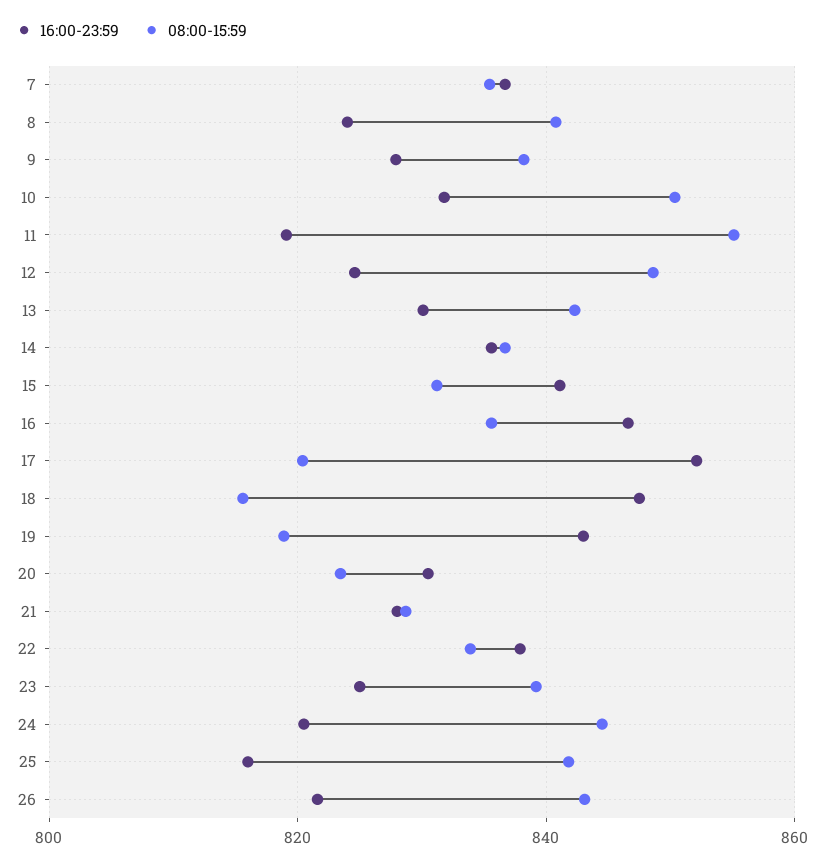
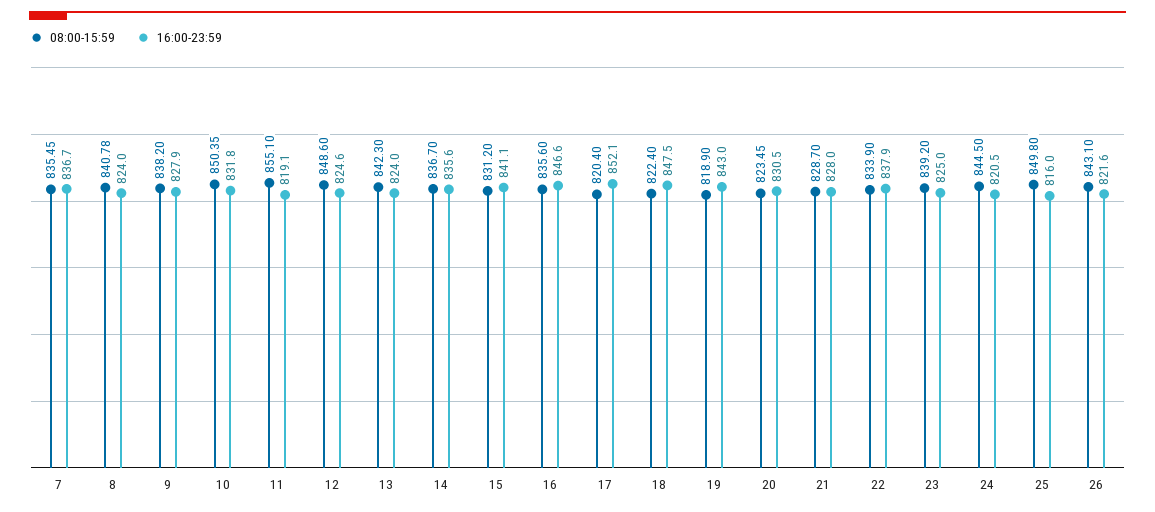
  {
    "16:00-23:59": {
      "7": 836.7,
      "8": 824,
      "9": 827.9,
      "10": 831.8,
      "11": 819.1,
      "12": 824.6,
-     "13": 830,
+     "13": 824,
      "14": 835.6,
      "15": 841.1,
      "16": 846.6,
      "17": 852.1,
      "18": 847.5,
      "19": 843,
      "20": 830.5,
      "21": 828,
      "22": 837.9,
      "23": 825,
      "24": 820.5,
      "25": 816,
      "26": 821.6
    },
    "08:00-15:59": {
      "7": 835.45,
      "8": 840.78,
      "9": 838.2,
      "10": 850.35,
      "11": 855.1,
      "12": 848.6,
      "13": 842.3,
      "14": 836.7,
      "15": 831.2,
      "16": 835.6,
      "17": 820.4,
-     "18": 816,
+     "18": 822.4,
      "19": 818.9,
      "20": 823.45,
      "21": 828.7,
      "22": 833.9,
      "23": 839.2,
      "24": 844.5,
-     "25": 842,
+     "25": 849.8,
      "26": 843.1
    }
  }

